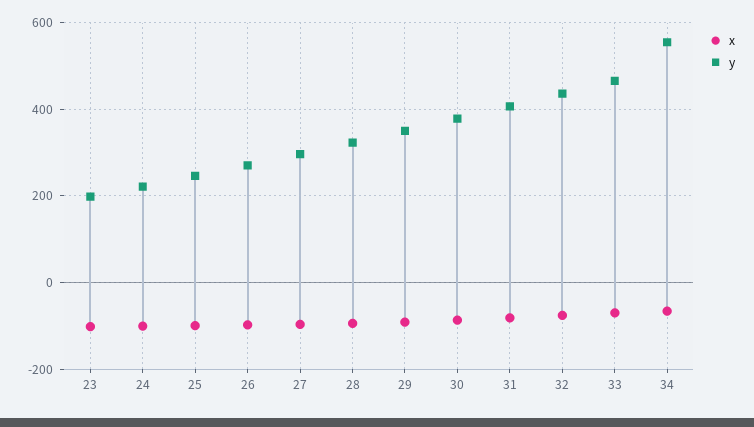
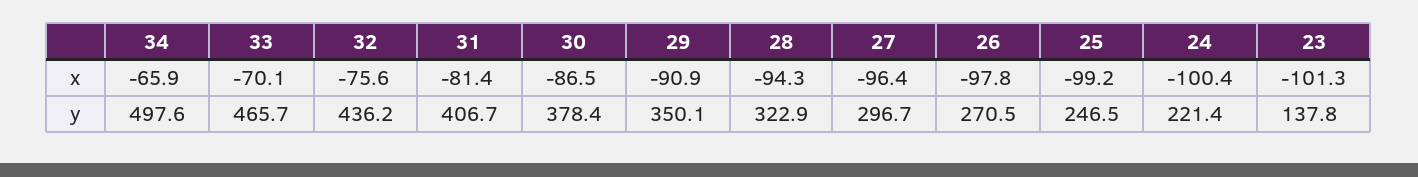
  {
    "x": {
      "23": -101.3,
      "24": -100.4,
      "25": -99.2,
      "26": -97.8,
      "27": -96.4,
      "28": -94.3,
      "29": -90.9,
      "30": -86.5,
      "31": -81.4,
      "32": -75.6,
      "33": -70.1,
      "34": -65.9
    },
    "y": {
-     "23": 200,
+     "23": 137.8,
      "24": 221.4,
      "25": 246.5,
      "26": 270.5,
      "27": 296.7,
      "28": 322.9,
      "29": 350.1,
      "30": 378.4,
      "31": 406.7,
      "32": 436.2,
      "33": 465.7,
-     "34": 560
+     "34": 497.6
    }
  }

